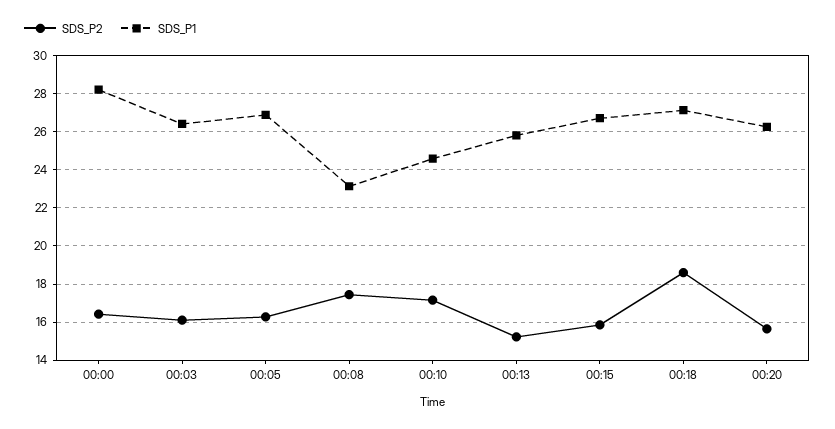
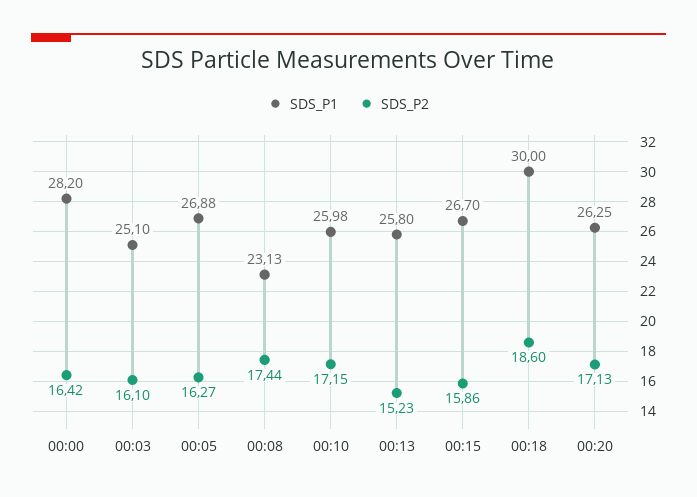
  {
    "SDS_P2": {
      "00:00": 16.42,
      "00:03": 16.1,
      "00:05": 16.27,
      "00:08": 17.44,
      "00:10": 17.15,
      "00:13": 15.23,
      "00:15": 15.86,
      "00:18": 18.6,
-     "00:20": 15.5
+     "00:20": 17.13
    },
    "SDS_P1": {
      "00:00": 28.2,
-     "00:03": 26.5,
+     "00:03": 25.1,
      "00:05": 26.88,
      "00:08": 23.13,
-     "00:10": 24.5,
+     "00:10": 25.98,
      "00:13": 25.8,
      "00:15": 26.7,
-     "00:18": 27,
+     "00:18": 30,
      "00:20": 26.25
    }
  }

